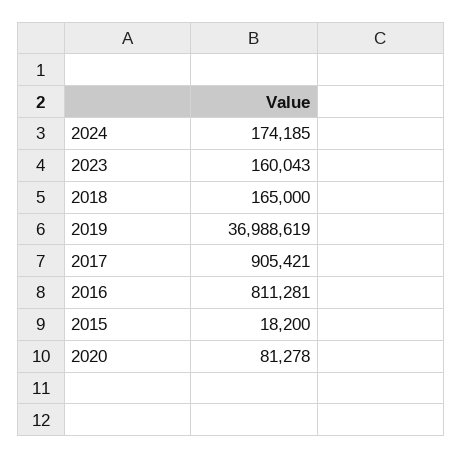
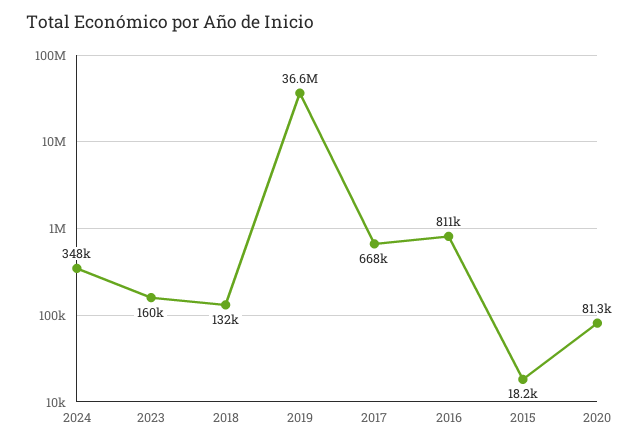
  {
-   "2024": 174185,
+   "2024": 348000,
    "2023": 160043,
-   "2018": 165000,
+   "2018": 132000,
-   "2019": 36988619,
+   "2019": 36600000,
-   "2017": 905421,
+   "2017": 668000,
    "2016": 811281,
    "2015": 18200,
    "2020": 81278
  }

